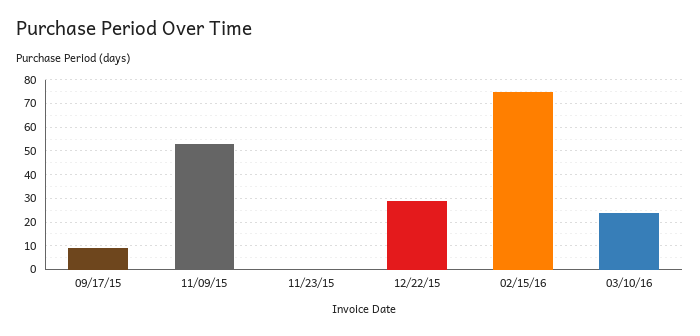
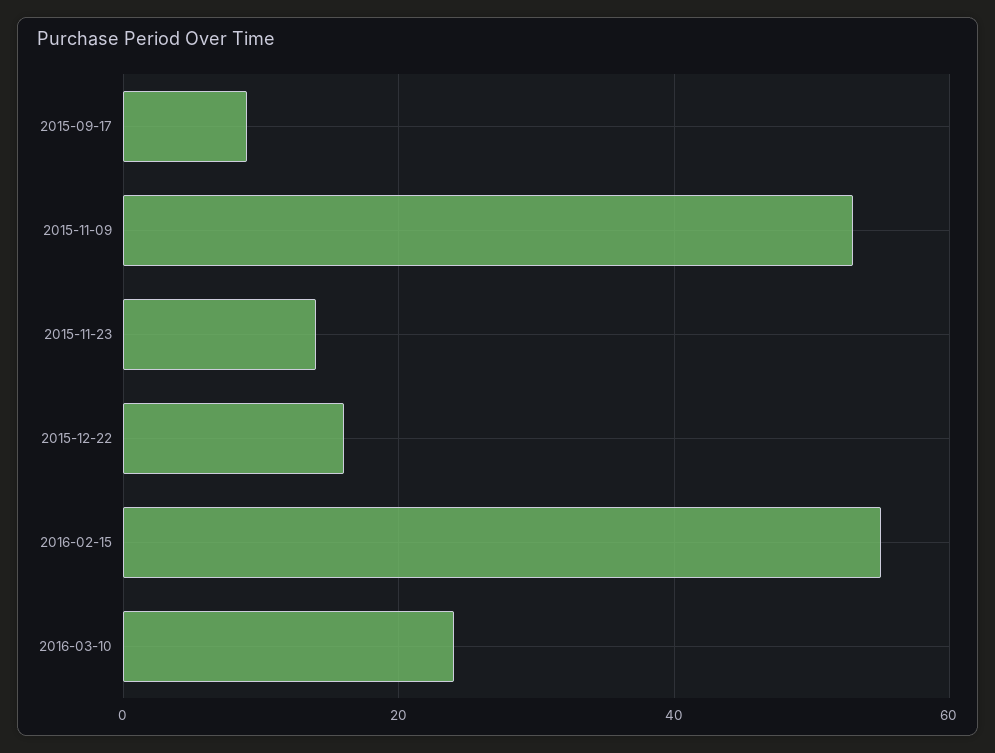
  {
    "09/17/15": 10,
    "11/09/15": 55,
-   "11/23/15": 0,
+   "11/23/15": 15,
-   "12/22/15": 30,
+   "12/22/15": 15,
-   "02/15/16": 75,
+   "02/15/16": 55,
    "03/10/16": 25
  }

